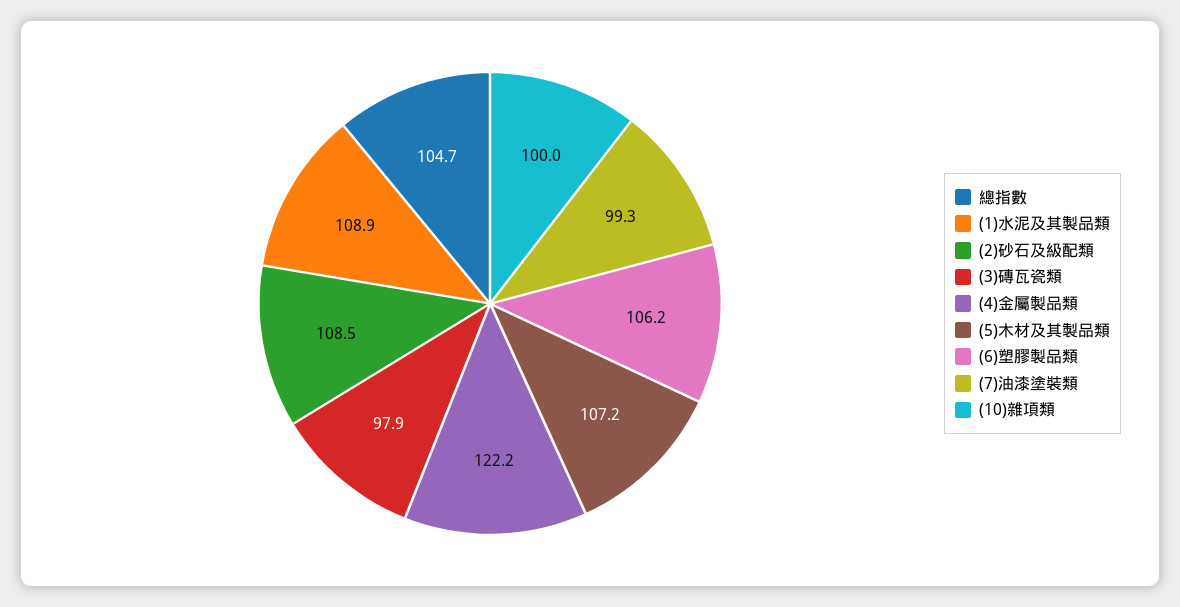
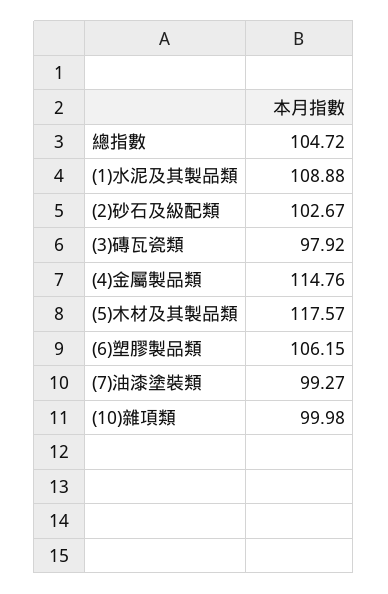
  {
    "總指數": 104.72,
    "(1)水泥及其製品類": 108.88,
-   "(2)砂石及級配類": 108.5,
+   "(2)砂石及級配類": 102.67,
    "(3)磚瓦瓷類": 97.92,
-   "(4)金屬製品類": 122.2,
+   "(4)金屬製品類": 114.76,
-   "(5)木材及其製品類": 107.2,
+   "(5)木材及其製品類": 117.57,
    "(6)塑膠製品類": 106.15,
    "(7)油漆塗裝類": 99.27,
    "(10)雜項類": 99.98
  }

